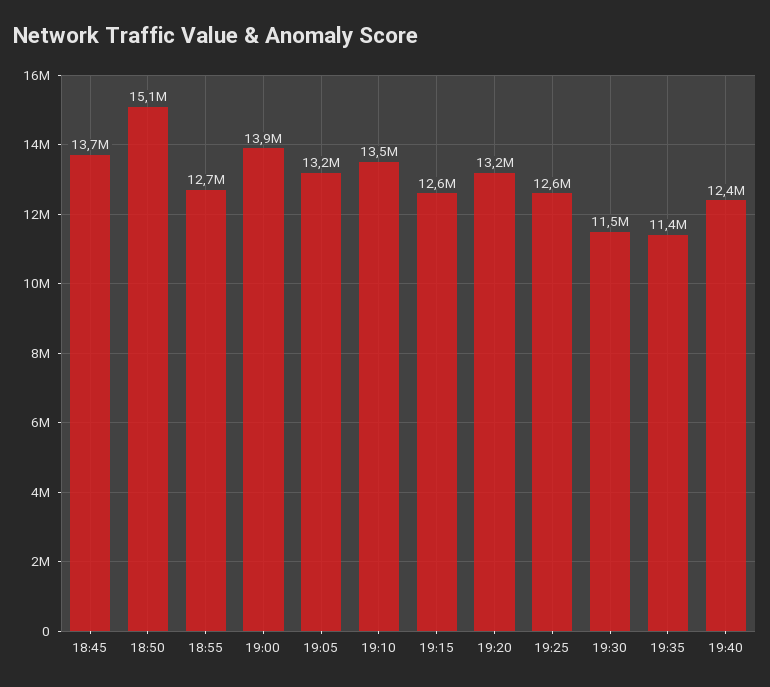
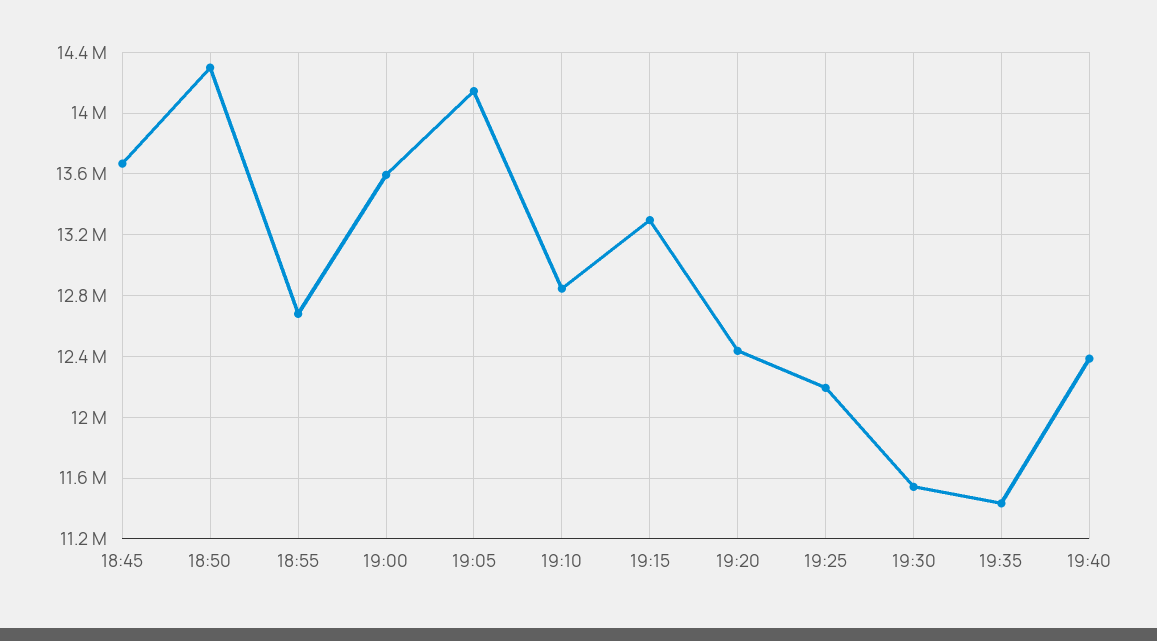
  {
    "18:45": 13700000,
-   "18:50": 15100000,
+   "18:50": 14300000,
    "18:55": 12700000,
-   "19:00": 13900000,
+   "19:00": 13600000,
-   "19:05": 13200000,
+   "19:05": 14150000,
-   "19:10": 13500000,
+   "19:10": 12850000,
-   "19:15": 12600000,
+   "19:15": 13300000,
-   "19:20": 13200000,
+   "19:20": 12450000,
-   "19:25": 12600000,
+   "19:25": 12200000,
    "19:30": 11500000,
    "19:35": 11400000,
    "19:40": 12400000
  }

